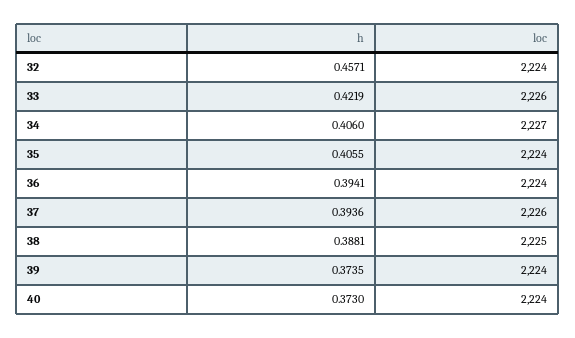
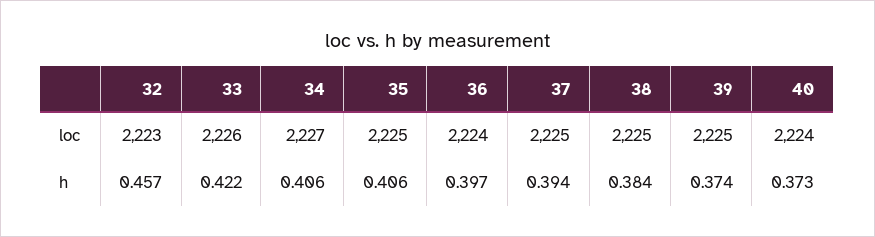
  {
    "h": {
      "32": 0.4571,
      "33": 0.4219,
      "34": 0.406,
      "35": 0.4055,
-     "36": 0.3941,
+     "36": 0.397,
      "37": 0.3936,
-     "38": 0.3881,
+     "38": 0.384,
      "39": 0.3735,
      "40": 0.373
    },
    "loc": {
-     "32": 2224,
+     "32": 2223,
      "33": 2226,
      "34": 2227,
-     "35": 2224,
+     "35": 2225,
      "36": 2224,
-     "37": 2226,
+     "37": 2225,
      "38": 2225,
-     "39": 2224,
+     "39": 2225,
      "40": 2224
    }
  }

